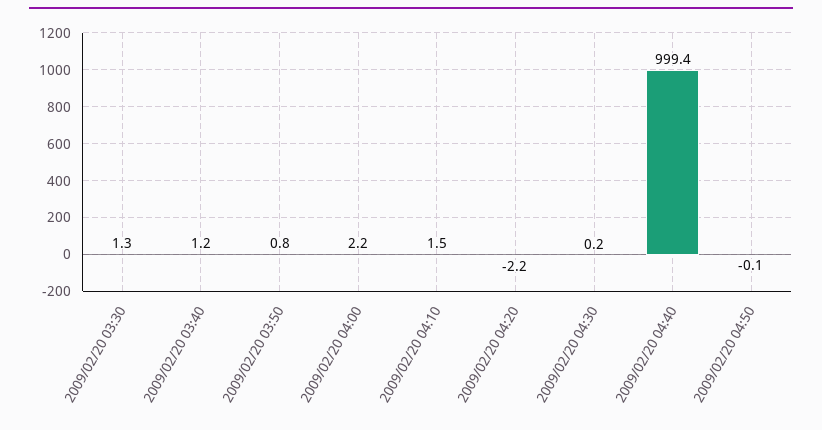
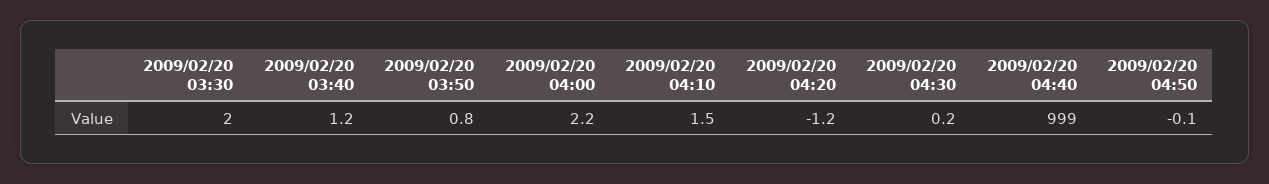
  {
-   "2009/02/20 03:30": 1.3,
+   "2009/02/20 03:30": 2,
    "2009/02/20 03:40": 1.2,
    "2009/02/20 03:50": 0.8,
    "2009/02/20 04:00": 2.2,
    "2009/02/20 04:10": 1.5,
-   "2009/02/20 04:20": -2.2,
+   "2009/02/20 04:20": -1.2,
    "2009/02/20 04:30": 0.2,
-   "2009/02/20 04:40": 999.4,
+   "2009/02/20 04:40": 999,
    "2009/02/20 04:50": -0.1
  }

